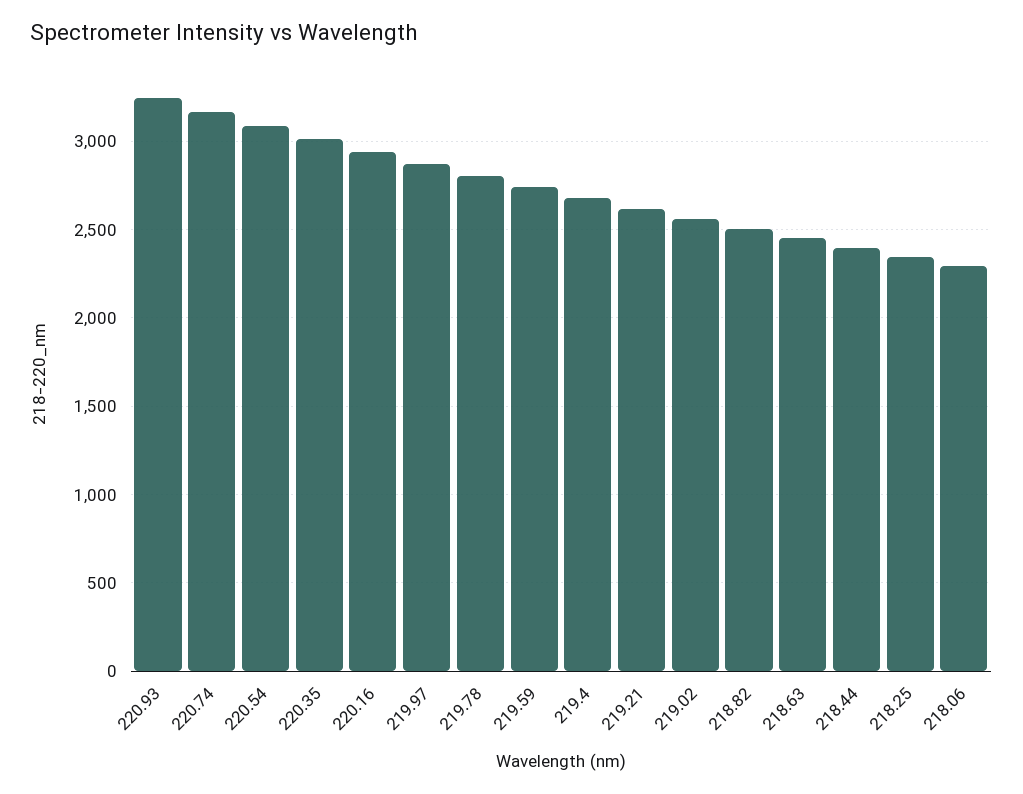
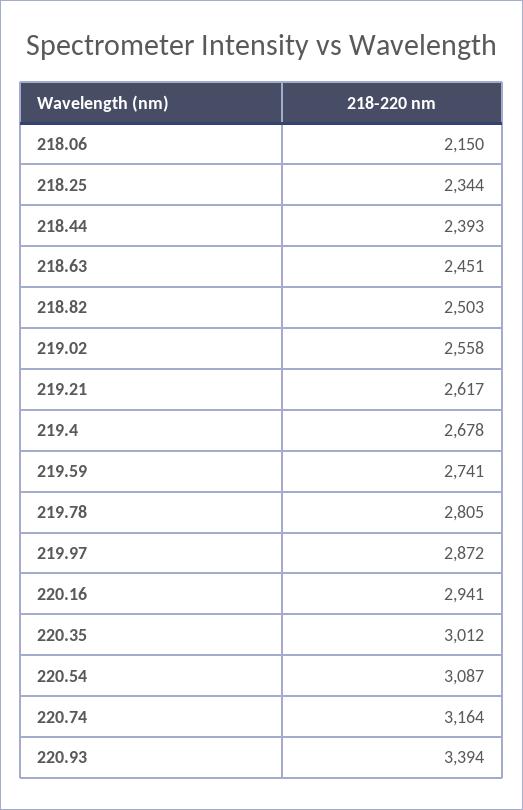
  {
-   "220.93": 3250,
+   "220.93": 3394,
    "220.74": 3164,
    "220.54": 3087,
    "220.35": 3012,
    "220.16": 2941,
    "219.97": 2872,
    "219.78": 2805,
    "219.59": 2741,
    "219.4": 2678,
    "219.21": 2617,
    "219.02": 2558,
    "218.82": 2503,
    "218.63": 2451,
    "218.44": 2393,
    "218.25": 2344,
-   "218.06": 2300
+   "218.06": 2150
  }

